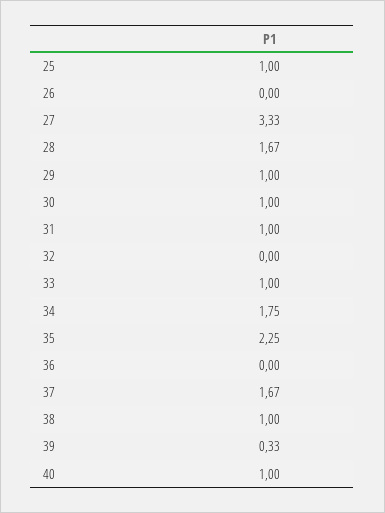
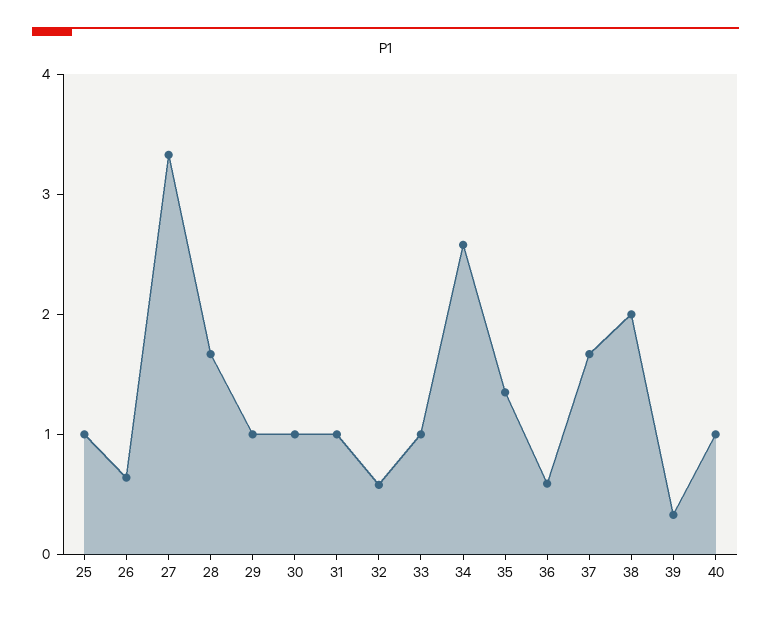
  {
    "25": 1,
-   "26": 0,
+   "26": 0.6,
    "27": 3.33,
    "28": 1.67,
    "29": 1,
    "30": 1,
    "31": 1,
-   "32": 0,
+   "32": 0.6,
    "33": 1,
-   "34": 1.75,
+   "34": 2.6,
-   "35": 2.25,
+   "35": 1.4,
-   "36": 0,
+   "36": 0.6,
    "37": 1.67,
-   "38": 1,
+   "38": 2,
    "39": 0.33,
    "40": 1
  }

